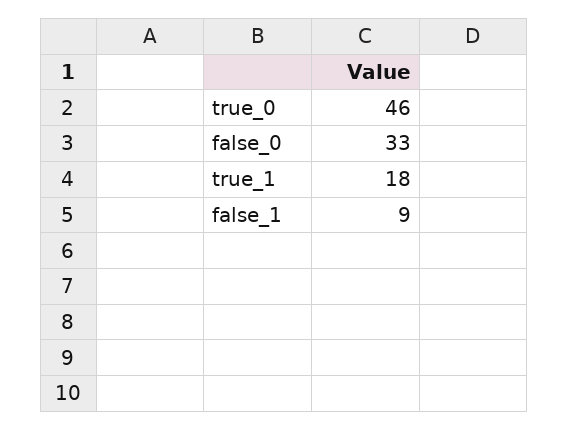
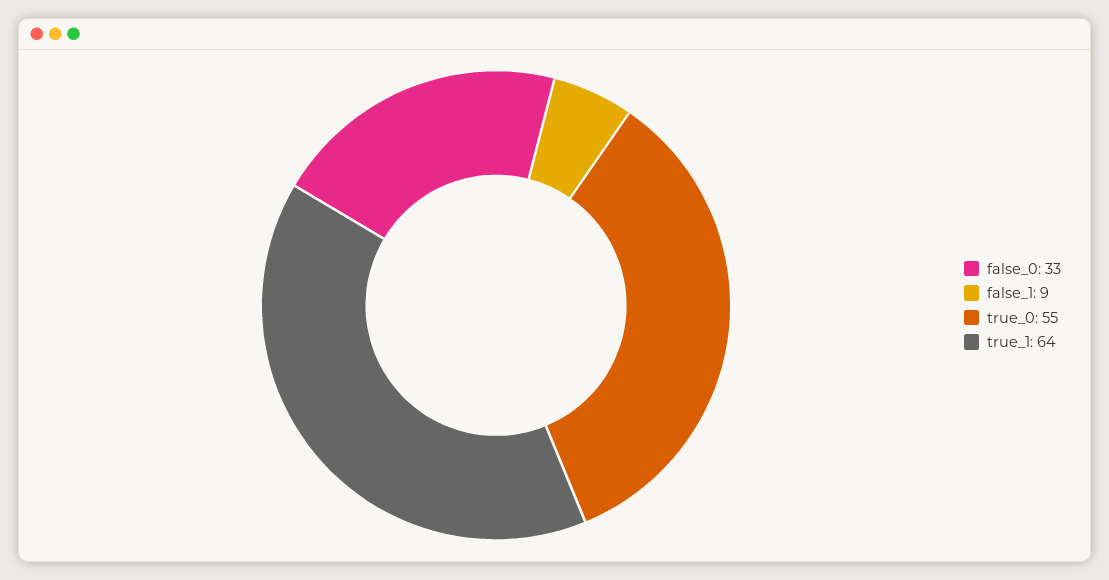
  {
-   "true_0": 46,
+   "true_0": 55,
    "false_0": 33,
-   "true_1": 18,
+   "true_1": 64,
    "false_1": 9
  }

